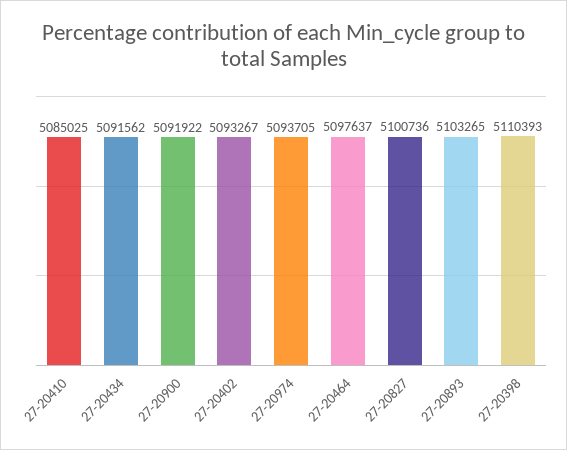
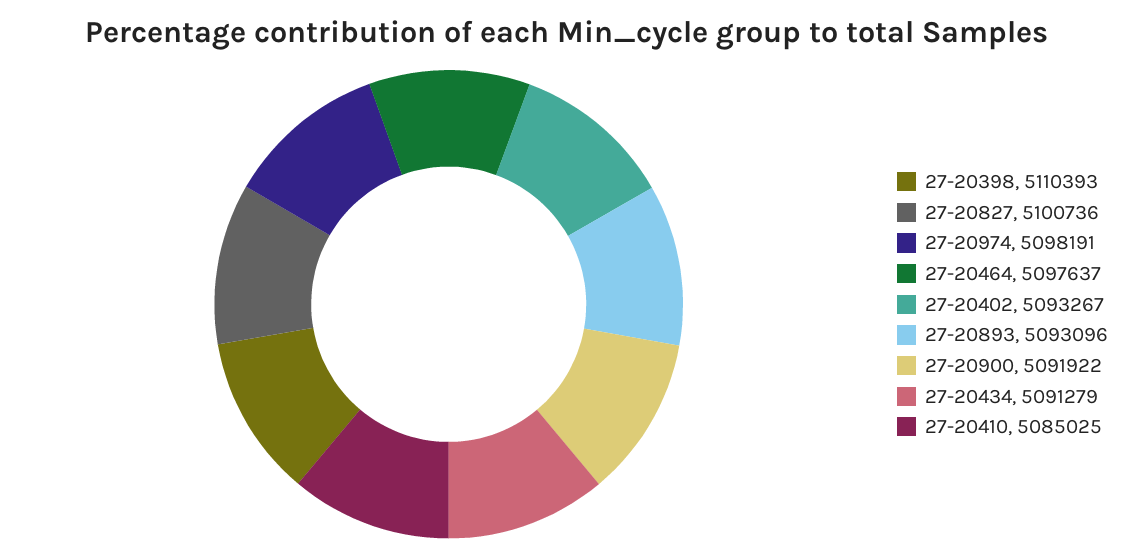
  {
    "27-20410": 5085025,
-   "27-20434": 5091562,
+   "27-20434": 5091279,
    "27-20900": 5091922,
    "27-20402": 5093267,
-   "27-20974": 5093705,
+   "27-20974": 5098191,
    "27-20464": 5097637,
    "27-20827": 5100736,
-   "27-20893": 5103265,
+   "27-20893": 5093096,
    "27-20398": 5110393
  }

